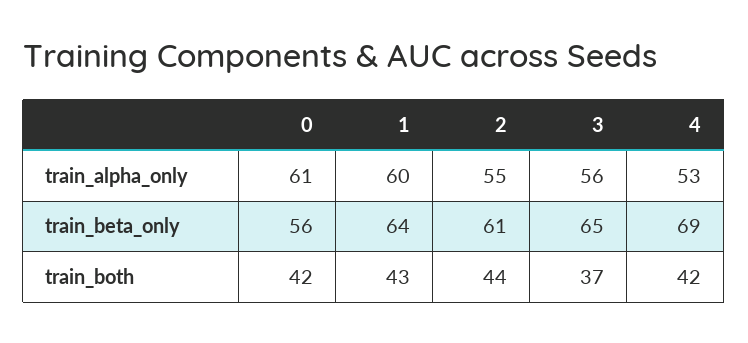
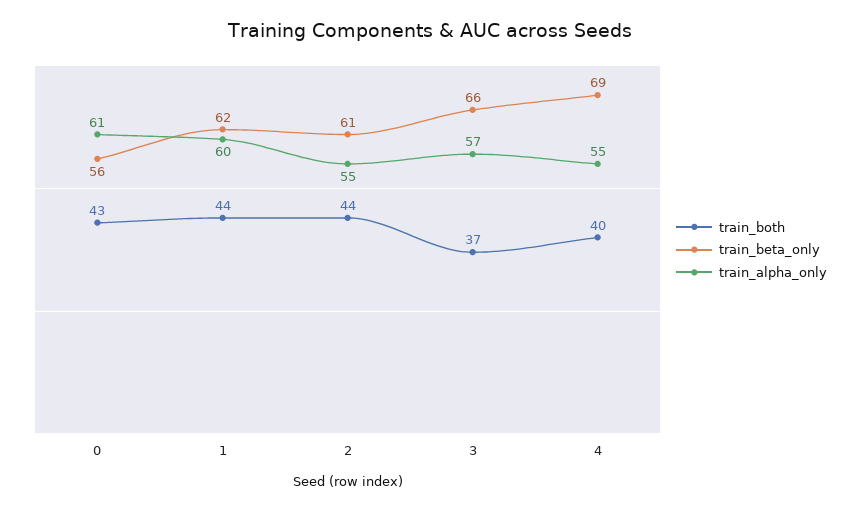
  {
    "train_alpha_only": {
      "0": 61,
      "1": 60,
      "2": 55,
-     "3": 56,
+     "3": 57,
-     "4": 53
+     "4": 55
    },
    "train_beta_only": {
      "0": 56,
-     "1": 64,
+     "1": 62,
      "2": 61,
-     "3": 65,
+     "3": 66,
      "4": 69
    },
    "train_both": {
-     "0": 42,
+     "0": 43,
-     "1": 43,
+     "1": 44,
      "2": 44,
      "3": 37,
-     "4": 42
+     "4": 40
    }
  }

